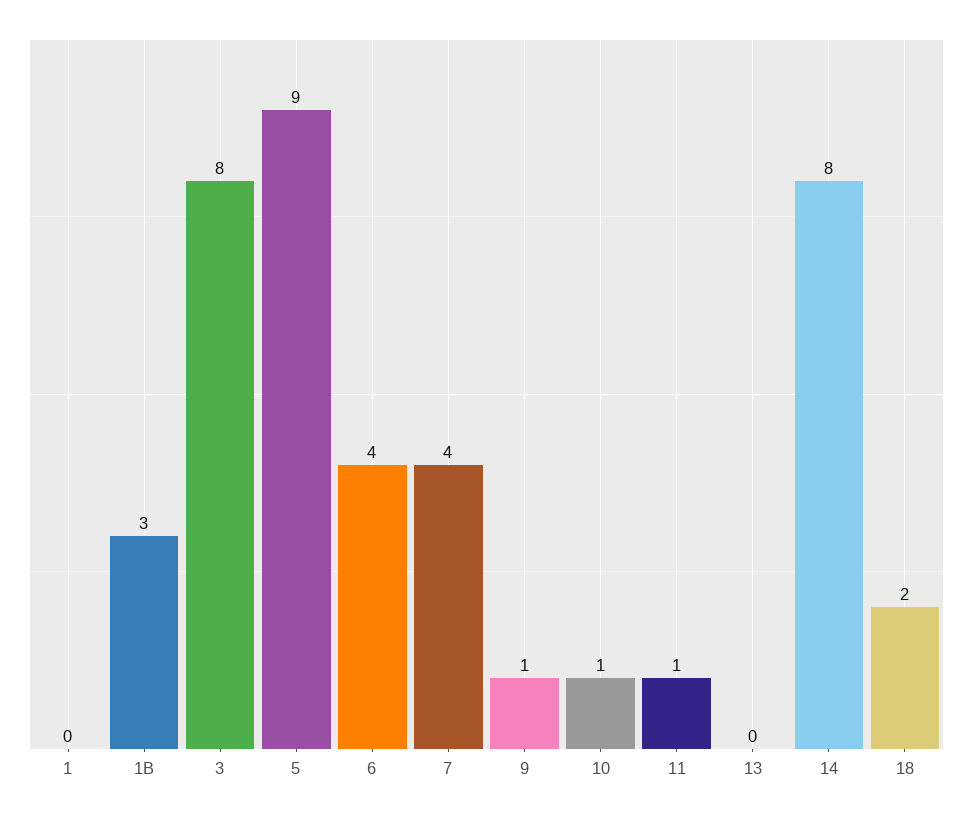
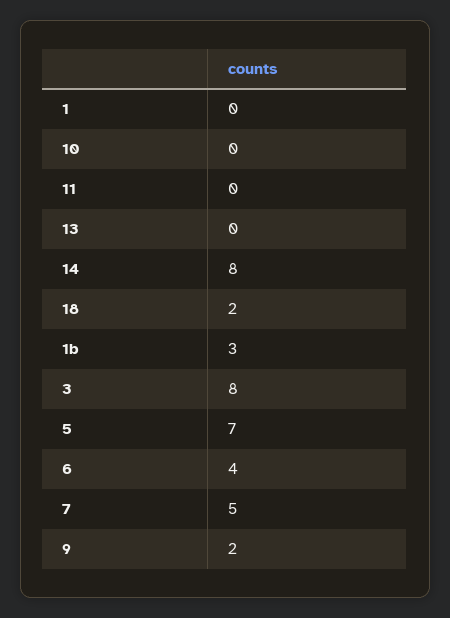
  {
    "1": 0,
    "1B": 3,
    "3": 8,
-   "5": 9,
+   "5": 7,
    "6": 4,
-   "7": 4,
+   "7": 5,
-   "9": 1,
+   "9": 2,
-   "10": 1,
+   "10": 0,
-   "11": 1,
+   "11": 0,
    "13": 0,
    "14": 8,
    "18": 2
  }

